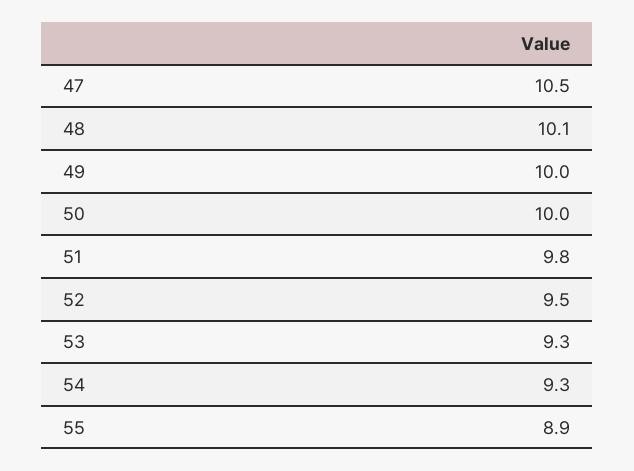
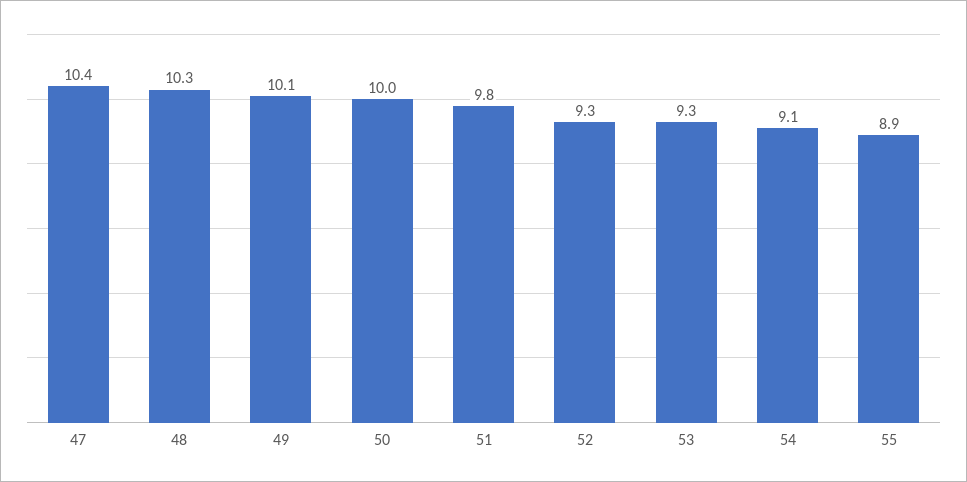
  {
-   "47": 10.5,
+   "47": 10.4,
-   "48": 10.1,
+   "48": 10.3,
-   "49": 10,
+   "49": 10.1,
    "50": 10,
    "51": 9.8,
-   "52": 9.5,
+   "52": 9.3,
    "53": 9.3,
-   "54": 9.3,
+   "54": 9.1,
    "55": 8.9
  }

